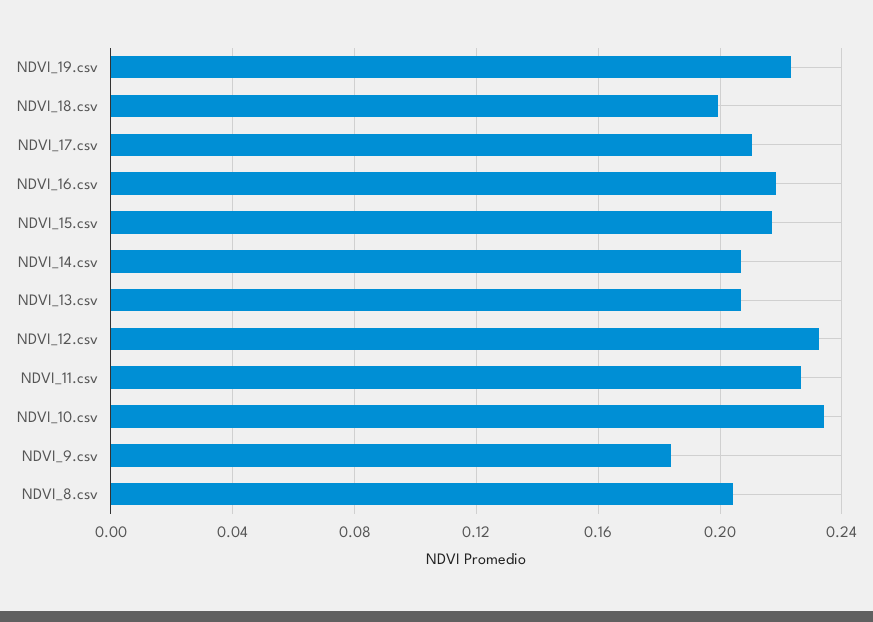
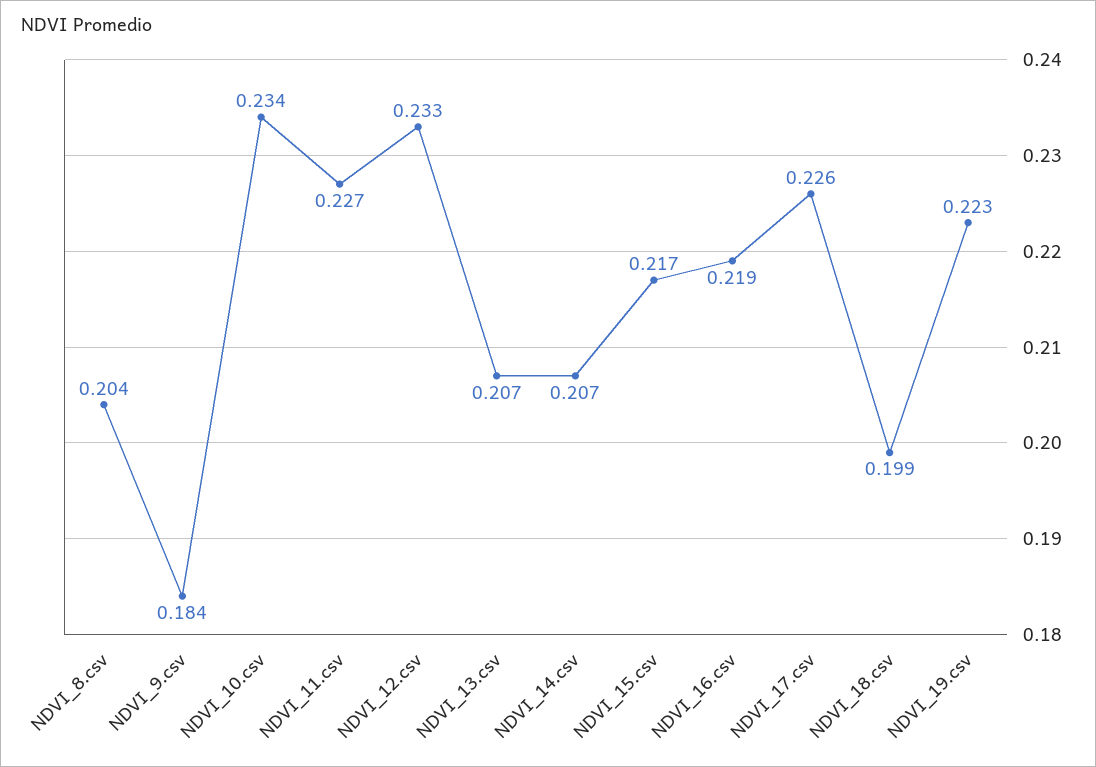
  {
    "NDVI_19.csv": 0.223,
    "NDVI_18.csv": 0.199,
-   "NDVI_17.csv": 0.21,
+   "NDVI_17.csv": 0.226,
    "NDVI_16.csv": 0.219,
    "NDVI_15.csv": 0.217,
    "NDVI_14.csv": 0.207,
    "NDVI_13.csv": 0.207,
    "NDVI_12.csv": 0.233,
    "NDVI_11.csv": 0.227,
    "NDVI_10.csv": 0.234,
    "NDVI_9.csv": 0.184,
    "NDVI_8.csv": 0.204
  }

